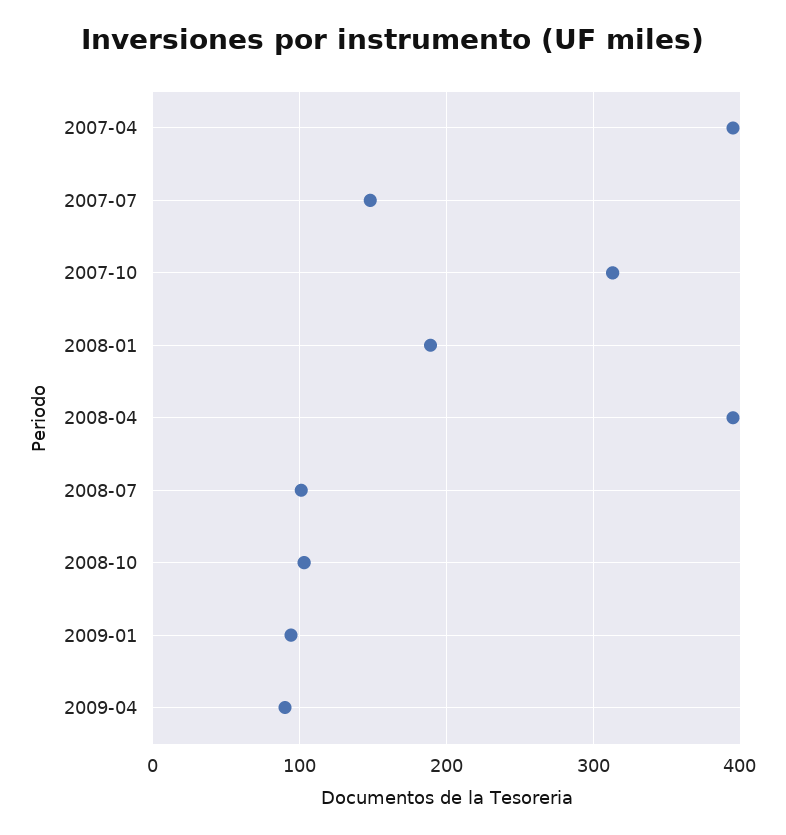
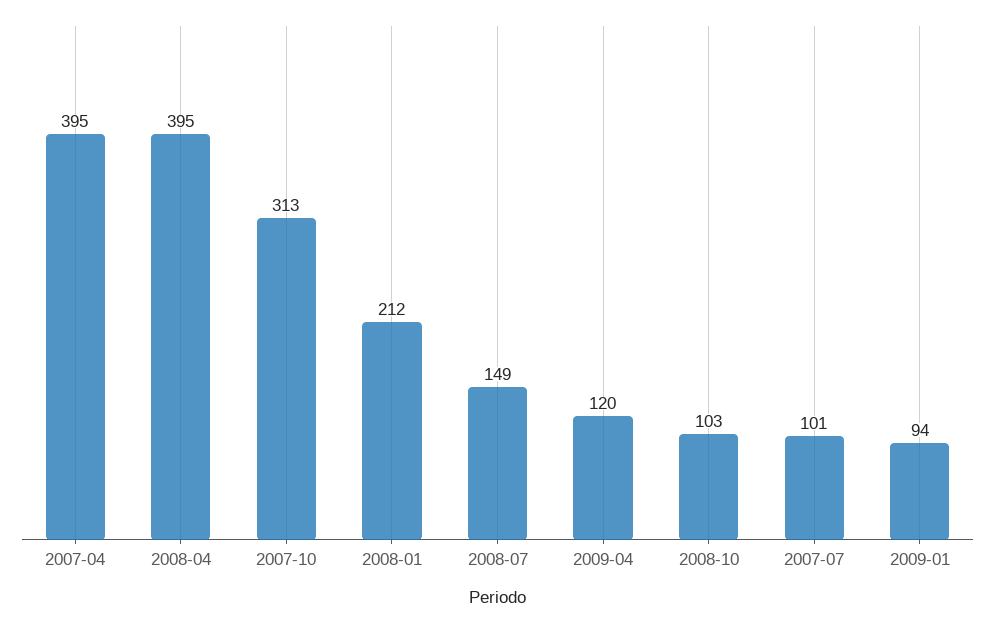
  {
    "2007-04": 395,
-   "2007-07": 150,
+   "2007-07": 101,
    "2007-10": 313,
-   "2008-01": 190,
+   "2008-01": 212,
    "2008-04": 395,
-   "2008-07": 100,
+   "2008-07": 149,
    "2008-10": 103,
    "2009-01": 94,
-   "2009-04": 90
+   "2009-04": 120
  }

